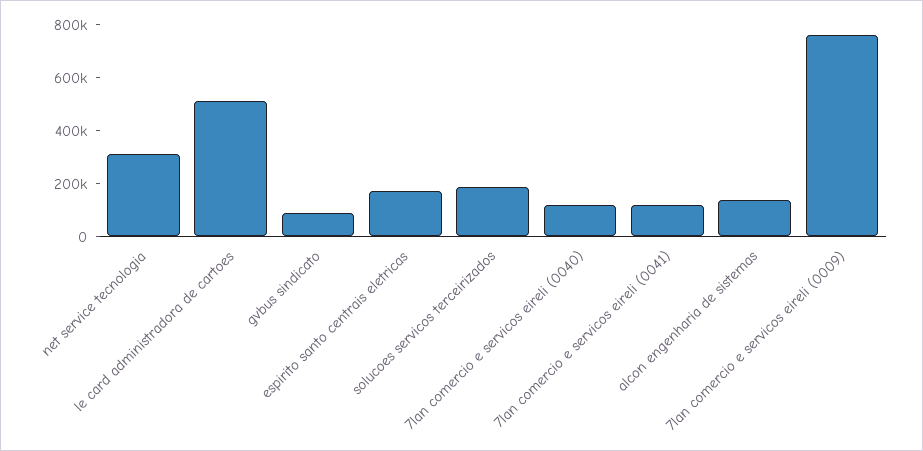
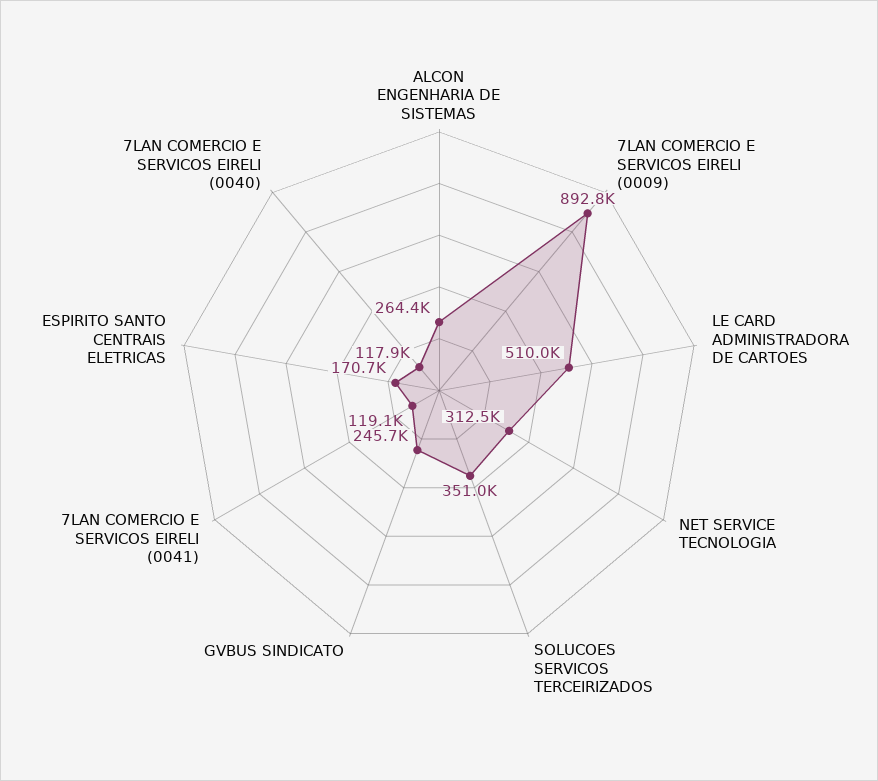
  {
    "net service tecnologia": 312500,
    "le card administradora de cartoes": 510000,
-   "gvbus sindicato": 100000,
+   "gvbus sindicato": 245700,
    "espirito santo centrais eletricas": 170700,
-   "solucoes servicos terceirizados": 200000,
+   "solucoes servicos terceirizados": 351000,
    "7lan comercio e servicos eireli (0040)": 117900,
    "7lan comercio e servicos eireli (0041)": 119100,
-   "alcon engenharia de sistemas": 150000,
+   "alcon engenharia de sistemas": 264400,
-   "7lan comercio e servicos eireli (0009)": 750000
+   "7lan comercio e servicos eireli (0009)": 892800
  }

